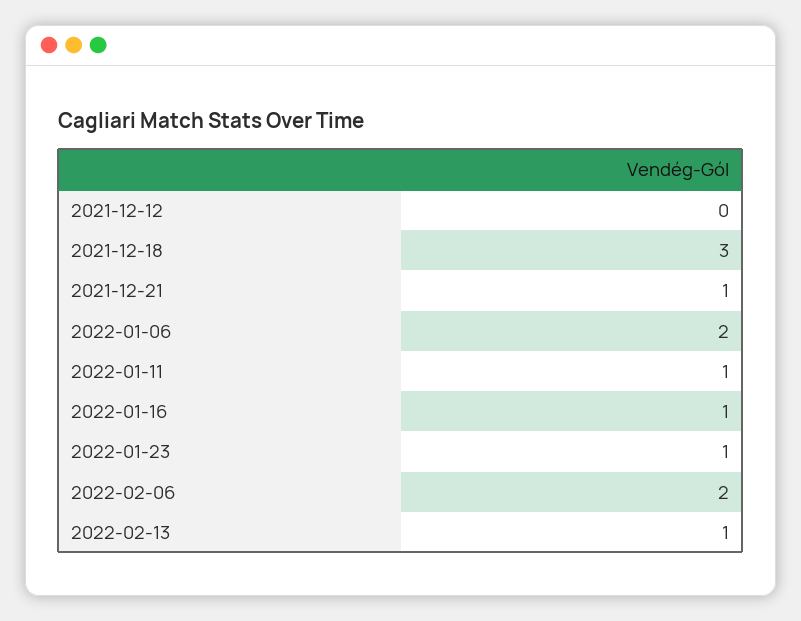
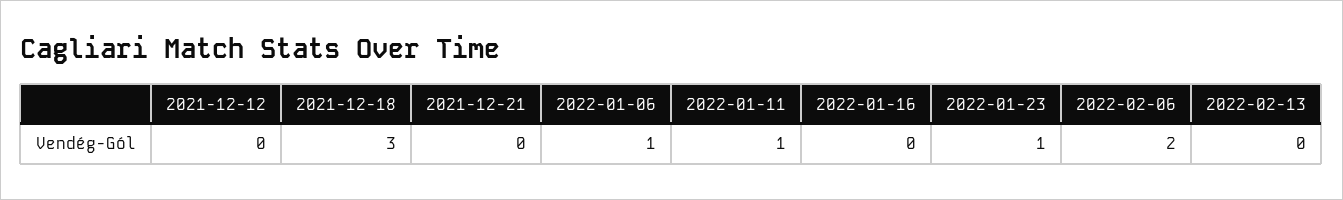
  {
    "2021-12-12": 0,
    "2021-12-18": 3,
-   "2021-12-21": 1,
+   "2021-12-21": 0,
-   "2022-01-06": 2,
+   "2022-01-06": 1,
    "2022-01-11": 1,
-   "2022-01-16": 1,
+   "2022-01-16": 0,
    "2022-01-23": 1,
    "2022-02-06": 2,
-   "2022-02-13": 1
+   "2022-02-13": 0
  }

